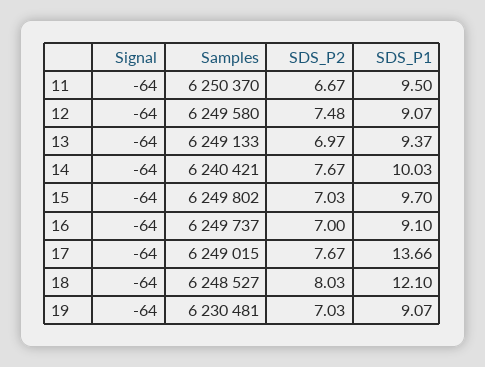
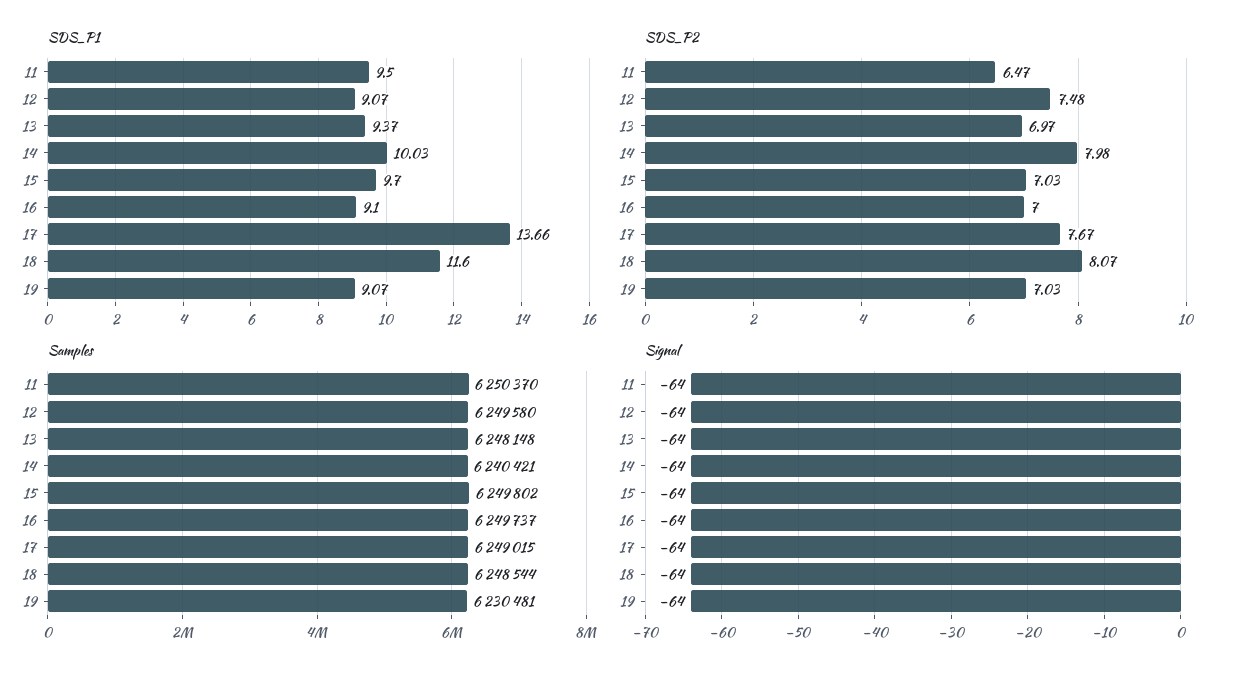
  {
    "Signal": {
      "11": -64,
      "12": -64,
      "13": -64,
      "14": -64,
      "15": -64,
      "16": -64,
      "17": -64,
      "18": -64,
      "19": -64
    },
    "Samples": {
      "11": 6250370,
      "12": 6249580,
-     "13": 6249133,
+     "13": 6248148,
      "14": 6240421,
      "15": 6249802,
      "16": 6249737,
      "17": 6249015,
-     "18": 6248527,
+     "18": 6248544,
      "19": 6230481
    },
    "SDS_P2": {
-     "11": 6.67,
+     "11": 6.47,
      "12": 7.48,
      "13": 6.97,
-     "14": 7.67,
+     "14": 7.98,
      "15": 7.03,
      "16": 7,
      "17": 7.67,
-     "18": 8.03,
+     "18": 8.07,
      "19": 7.03
    },
    "SDS_P1": {
      "11": 9.5,
      "12": 9.07,
      "13": 9.37,
      "14": 10.03,
      "15": 9.7,
      "16": 9.1,
      "17": 13.66,
-     "18": 12.1,
+     "18": 11.6,
      "19": 9.07
    }
  }

